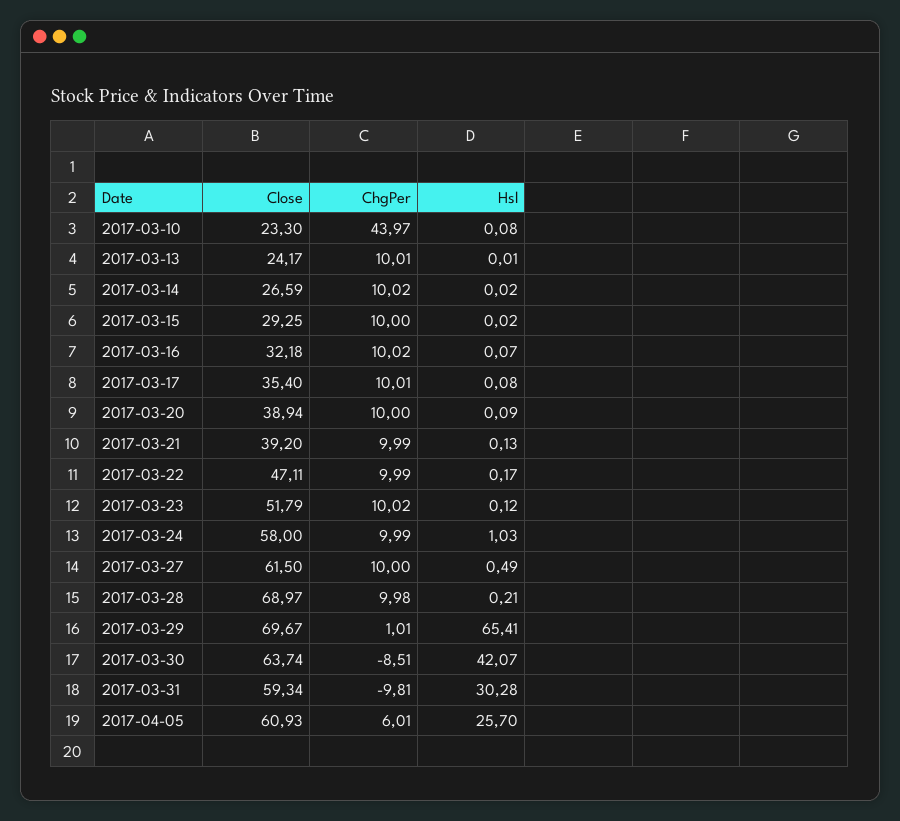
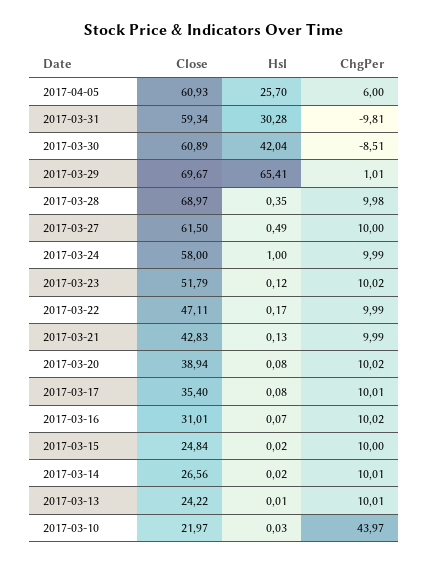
  {
    "Close": {
-     "2017-03-10": 23.3,
+     "2017-03-10": 21.97,
-     "2017-03-13": 24.17,
+     "2017-03-13": 24.22,
-     "2017-03-14": 26.59,
+     "2017-03-14": 26.56,
-     "2017-03-15": 29.25,
+     "2017-03-15": 24.84,
-     "2017-03-16": 32.18,
+     "2017-03-16": 31.01,
      "2017-03-17": 35.4,
      "2017-03-20": 38.94,
-     "2017-03-21": 39.2,
+     "2017-03-21": 42.83,
      "2017-03-22": 47.11,
      "2017-03-23": 51.79,
      "2017-03-24": 58,
      "2017-03-27": 61.5,
      "2017-03-28": 68.97,
      "2017-03-29": 69.67,
-     "2017-03-30": 63.74,
+     "2017-03-30": 60.89,
      "2017-03-31": 59.34,
      "2017-04-05": 60.93
    },
    "ChgPer": {
      "2017-03-10": 43.97,
      "2017-03-13": 10.01,
-     "2017-03-14": 10.02,
+     "2017-03-14": 10.01,
      "2017-03-15": 10,
      "2017-03-16": 10.02,
      "2017-03-17": 10.01,
-     "2017-03-20": 10,
+     "2017-03-20": 10.02,
      "2017-03-21": 9.99,
      "2017-03-22": 9.99,
      "2017-03-23": 10.02,
      "2017-03-24": 9.99,
      "2017-03-27": 10,
      "2017-03-28": 9.98,
      "2017-03-29": 1.01,
      "2017-03-30": -8.51,
      "2017-03-31": -9.81,
-     "2017-04-05": 6.01
+     "2017-04-05": 6
    },
    "Hsl": {
-     "2017-03-10": 0.08,
+     "2017-03-10": 0.03,
      "2017-03-13": 0.01,
      "2017-03-14": 0.02,
      "2017-03-15": 0.02,
      "2017-03-16": 0.07,
      "2017-03-17": 0.08,
-     "2017-03-20": 0.09,
+     "2017-03-20": 0.08,
      "2017-03-21": 0.13,
      "2017-03-22": 0.17,
      "2017-03-23": 0.12,
-     "2017-03-24": 1.03,
+     "2017-03-24": 1,
      "2017-03-27": 0.49,
-     "2017-03-28": 0.21,
+     "2017-03-28": 0.35,
      "2017-03-29": 65.41,
-     "2017-03-30": 42.07,
+     "2017-03-30": 42.04,
      "2017-03-31": 30.28,
      "2017-04-05": 25.7
    }
  }

